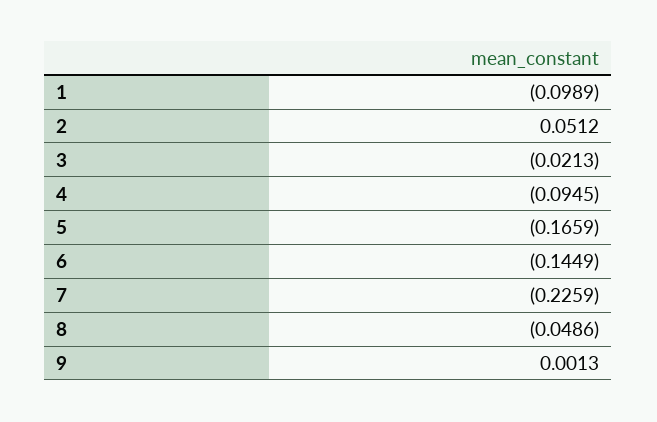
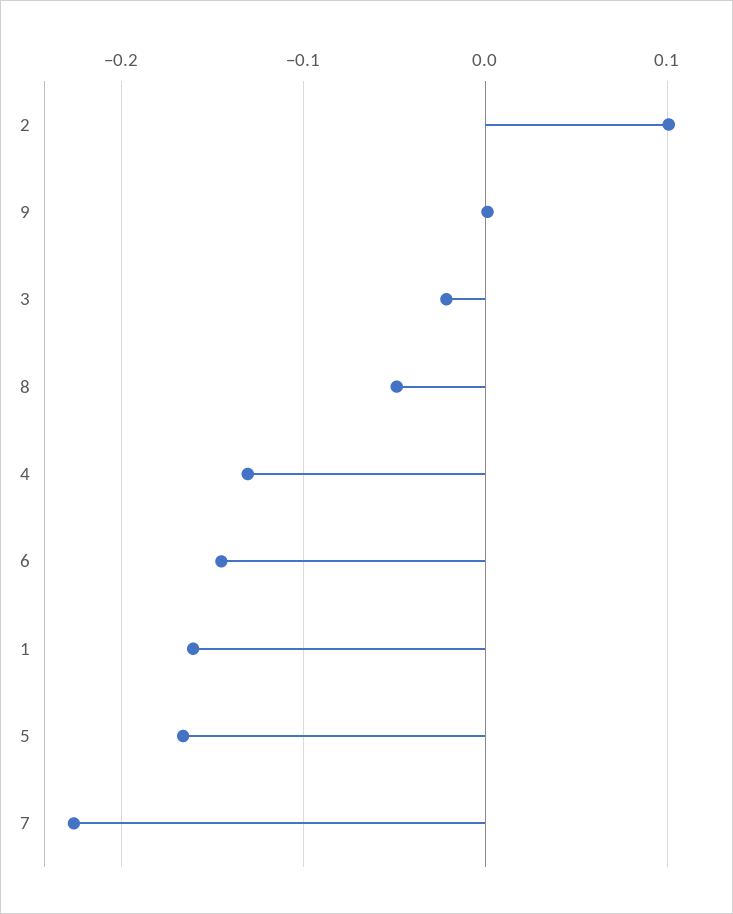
  {
-   "1": -0.0989,
+   "1": -0.16,
-   "2": 0.0512,
+   "2": 0.1,
    "3": -0.0213,
-   "4": -0.0945,
+   "4": -0.13,
    "5": -0.1659,
    "6": -0.1449,
    "7": -0.2259,
    "8": -0.0486,
    "9": 0.0013
  }

